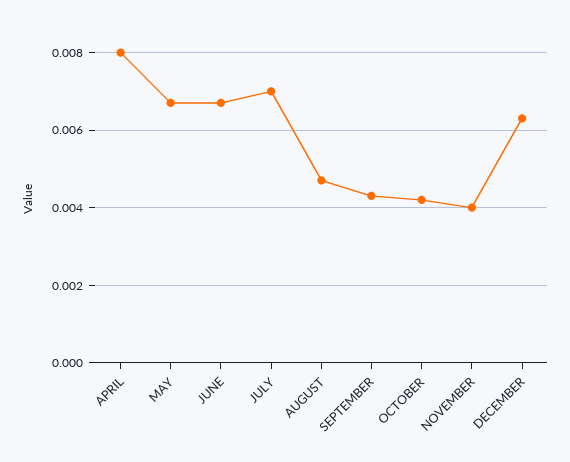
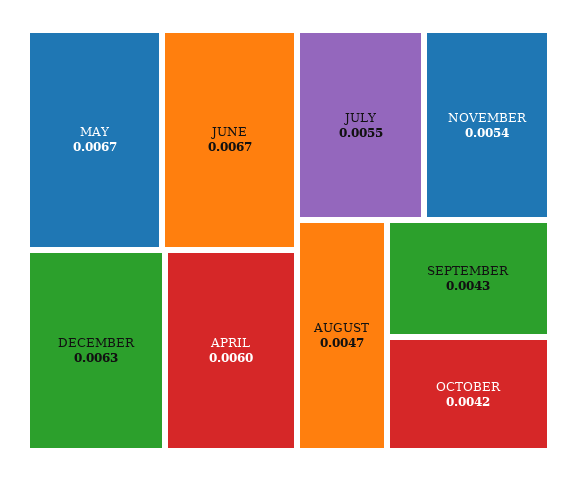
  {
-   "APRIL": 0.008,
+   "APRIL": 0.006,
    "MAY": 0.0067,
    "JUNE": 0.0067,
-   "JULY": 0.007,
+   "JULY": 0.0055,
    "AUGUST": 0.0047,
    "SEPTEMBER": 0.0043,
    "OCTOBER": 0.0042,
-   "NOVEMBER": 0.004,
+   "NOVEMBER": 0.0054,
    "DECEMBER": 0.0063
  }

